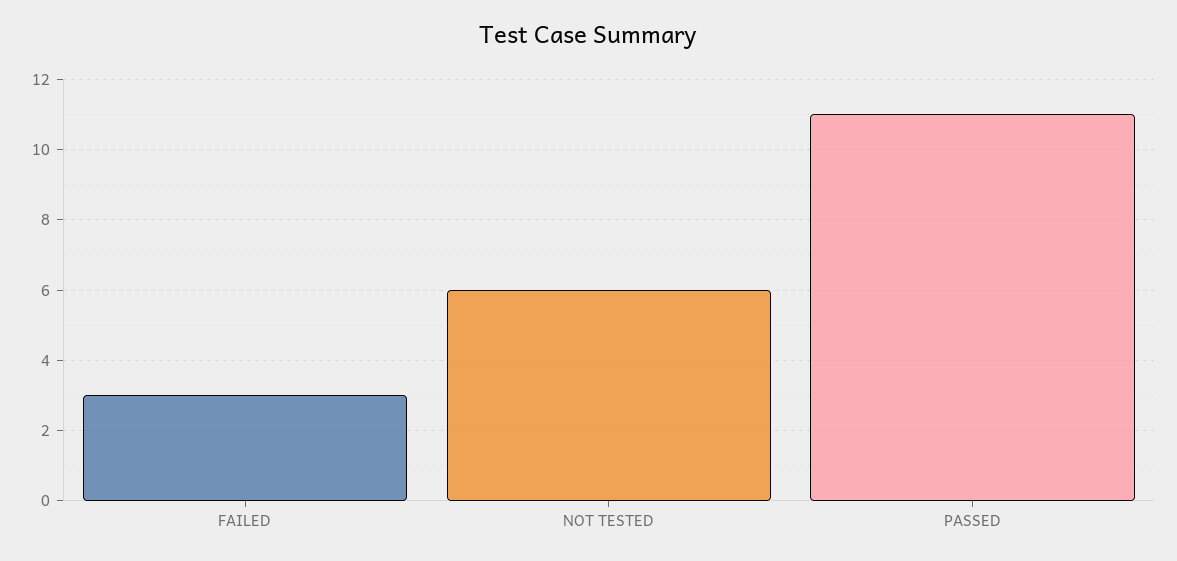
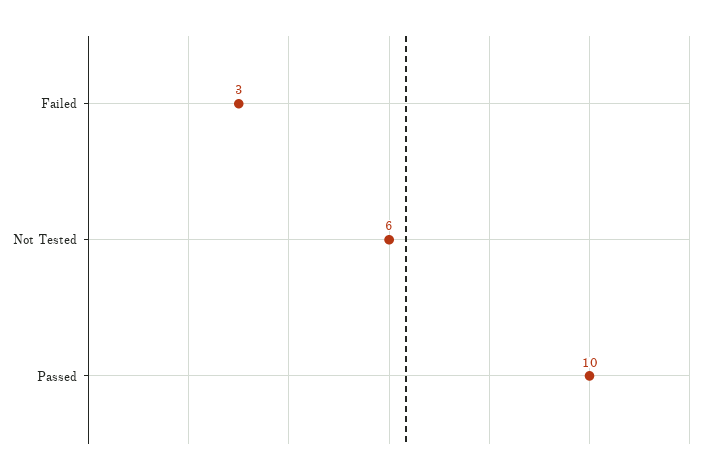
  {
    "FAILED": 3,
    "NOT TESTED": 6,
-   "PASSED": 11
+   "PASSED": 10
  }

